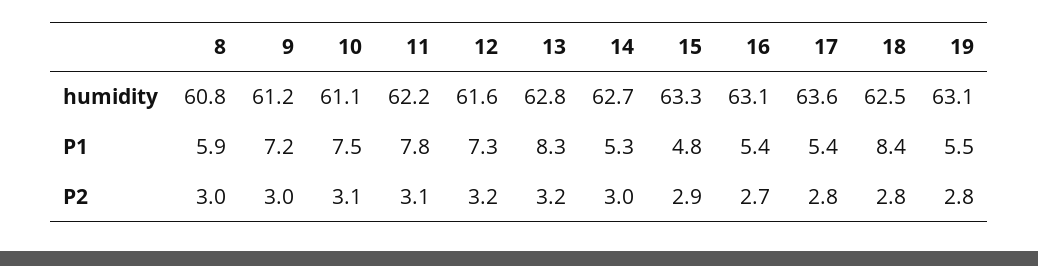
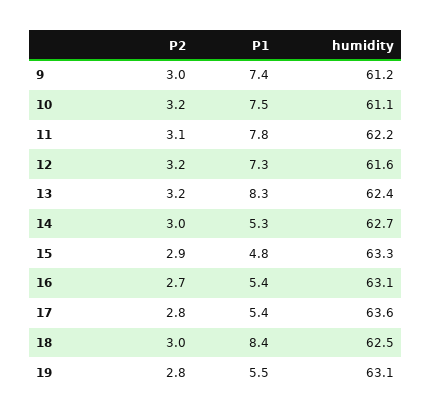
  {
-   "8": {
-     "humidity": 60.8,
-     "P1": 5.9,
-     "P2": 3
-   },
    "9": {
      "humidity": 61.2,
-     "P1": 7.2,
+     "P1": 7.4,
      "P2": 3
    },
    "10": {
      "humidity": 61.1,
      "P1": 7.5,
-     "P2": 3.1
+     "P2": 3.2
    },
    "11": {
      "humidity": 62.2,
      "P1": 7.8,
      "P2": 3.1
    },
    "12": {
      "humidity": 61.6,
      "P1": 7.3,
      "P2": 3.2
    },
    "13": {
-     "humidity": 62.8,
+     "humidity": 62.4,
      "P1": 8.3,
      "P2": 3.2
    },
    "14": {
      "humidity": 62.7,
      "P1": 5.3,
      "P2": 3
    },
    "15": {
      "humidity": 63.3,
      "P1": 4.8,
      "P2": 2.9
    },
    "16": {
      "humidity": 63.1,
      "P1": 5.4,
      "P2": 2.7
    },
    "17": {
      "humidity": 63.6,
      "P1": 5.4,
      "P2": 2.8
    },
    "18": {
      "humidity": 62.5,
      "P1": 8.4,
-     "P2": 2.8
+     "P2": 3
    },
    "19": {
      "humidity": 63.1,
      "P1": 5.5,
      "P2": 2.8
    }
  }

